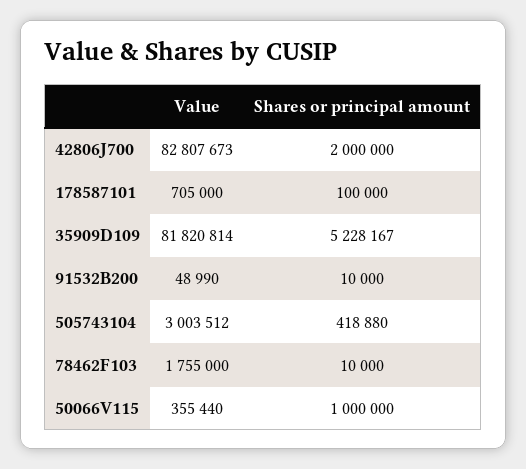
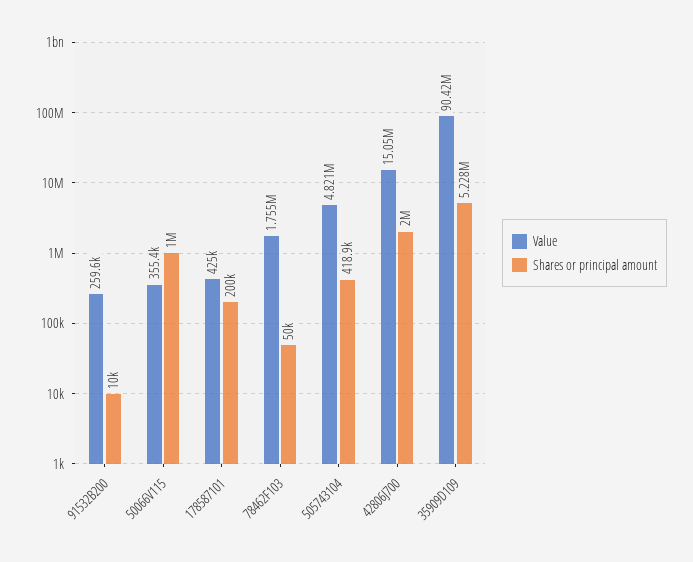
  {
    "Value": {
-     "42806J700": 82807673,
+     "42806J700": 15050000,
-     "178587101": 705000,
+     "178587101": 425000,
-     "35909D109": 81820814,
+     "35909D109": 90420000,
-     "91532B200": 48990,
+     "91532B200": 259600,
-     "505743104": 3003512,
+     "505743104": 4821000,
      "78462F103": 1755000,
      "50066V115": 355440
    },
    "Shares or principal amount": {
      "42806J700": 2000000,
-     "178587101": 100000,
+     "178587101": 200000,
      "35909D109": 5228167,
      "91532B200": 10000,
      "505743104": 418880,
-     "78462F103": 10000,
+     "78462F103": 50000,
      "50066V115": 1000000
    }
  }

